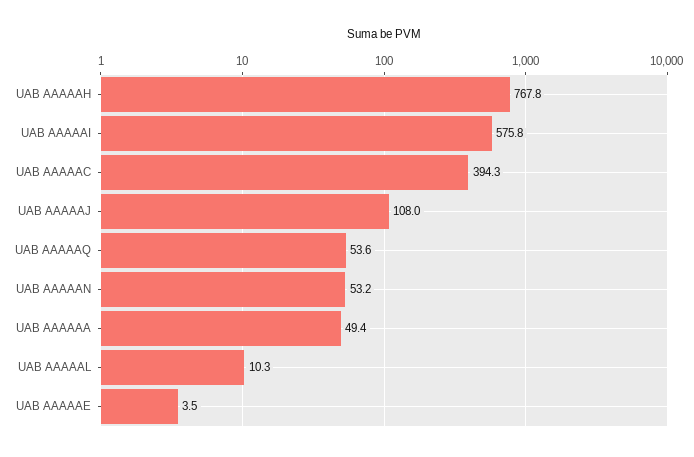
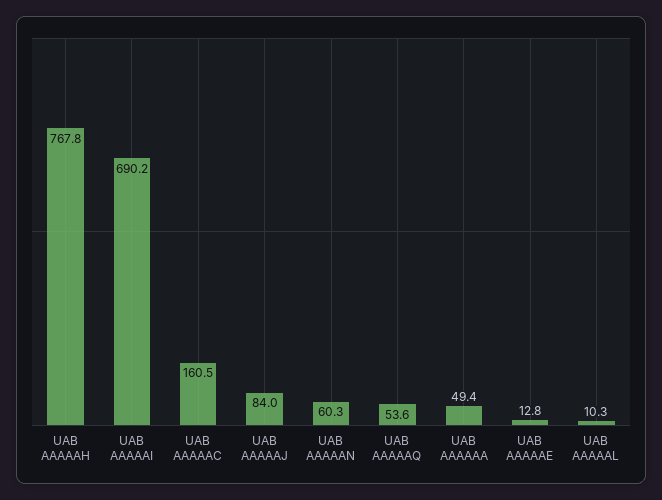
  {
    "UAB AAAAAH": 767.8,
-   "UAB AAAAAI": 575.8,
+   "UAB AAAAAI": 690.2,
-   "UAB AAAAAC": 394.3,
+   "UAB AAAAAC": 160.5,
-   "UAB AAAAAJ": 108,
+   "UAB AAAAAJ": 84,
    "UAB AAAAAQ": 53.6,
-   "UAB AAAAAN": 53.2,
+   "UAB AAAAAN": 60.3,
    "UAB AAAAAA": 49.4,
    "UAB AAAAAL": 10.3,
-   "UAB AAAAAE": 3.5
+   "UAB AAAAAE": 12.8
  }

